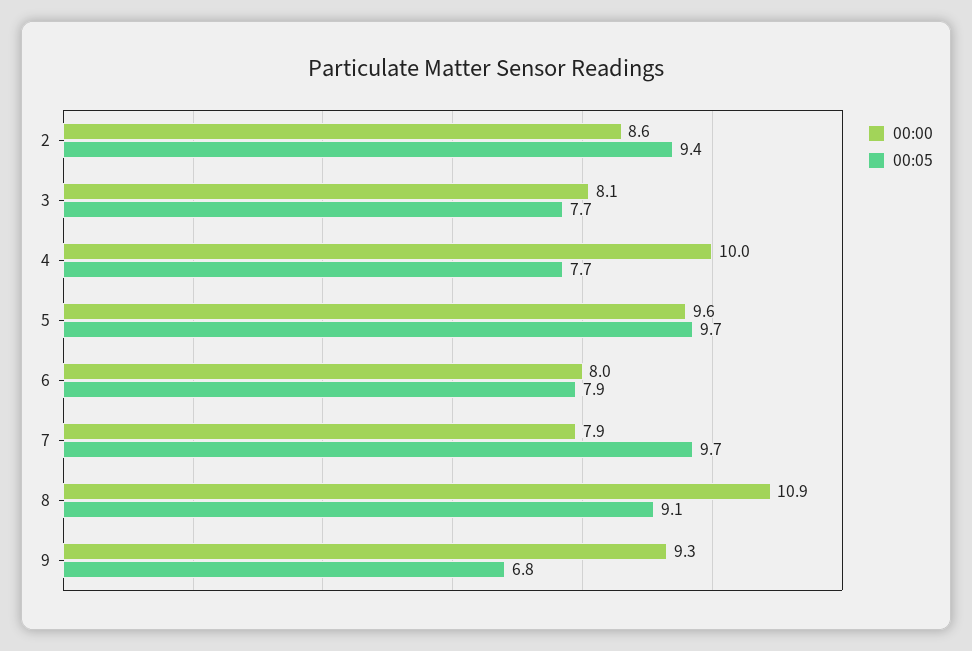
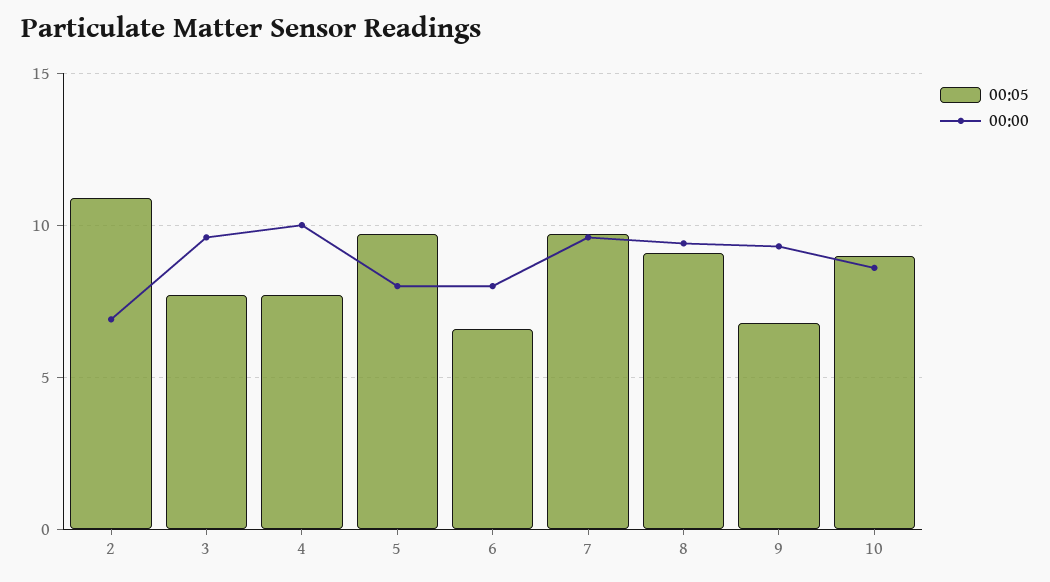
  {
    "00:00": {
-     "2": 8.6,
+     "2": 7,
-     "3": 8.1,
+     "3": 9.5,
      "4": 10,
-     "5": 9.6,
+     "5": 8,
      "6": 8,
-     "7": 7.9,
+     "7": 9.5,
-     "8": 10.9,
+     "8": 9.5,
-     "9": 9.3
+     "9": 9.3,
+     "10": 8.5
    },
    "00:05": {
-     "2": 9.4,
+     "2": 11,
      "3": 7.7,
      "4": 7.7,
      "5": 9.7,
-     "6": 7.9,
+     "6": 6.5,
      "7": 9.7,
      "8": 9.1,
-     "9": 6.8
+     "9": 6.8,
+     "10": 9
    }
  }

